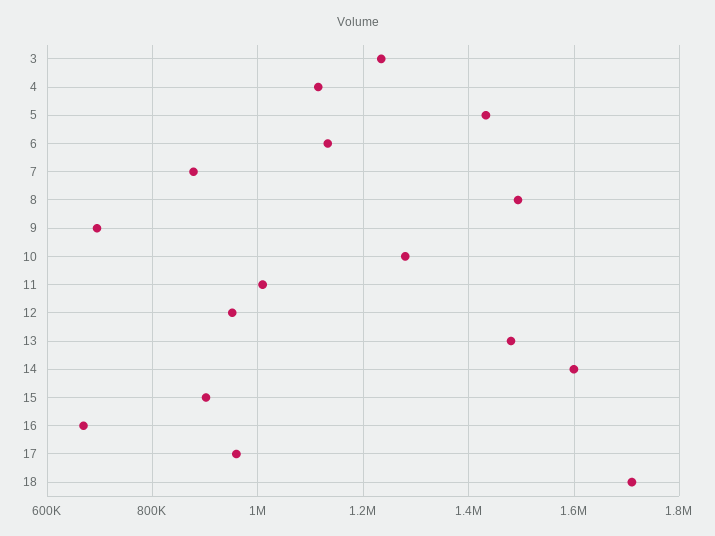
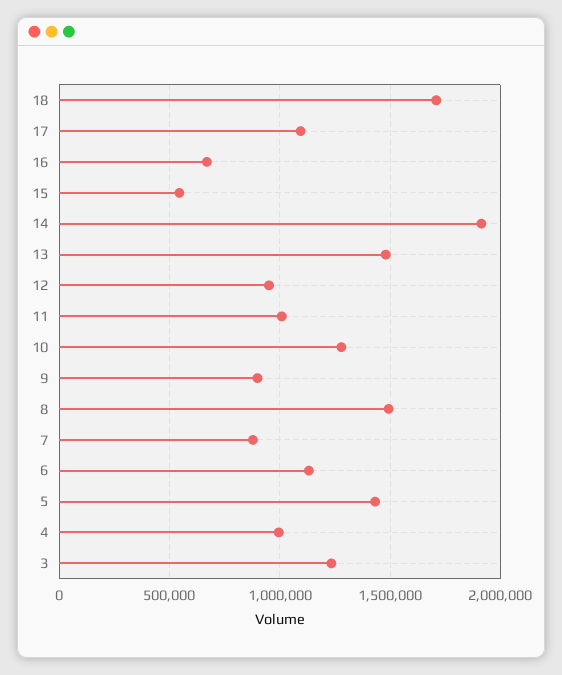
  {
    "3": 1240000,
-   "4": 1120000,
+   "4": 1000000,
    "5": 1440000,
    "6": 1140000,
    "7": 880000,
    "8": 1500000,
-   "9": 700000,
+   "9": 900000,
    "10": 1280000,
    "11": 1000000,
    "12": 960000,
    "13": 1480000,
-   "14": 1600000,
+   "14": 1900000,
-   "15": 900000,
+   "15": 550000,
    "16": 660000,
-   "17": 960000,
+   "17": 1100000,
    "18": 1700000
  }

